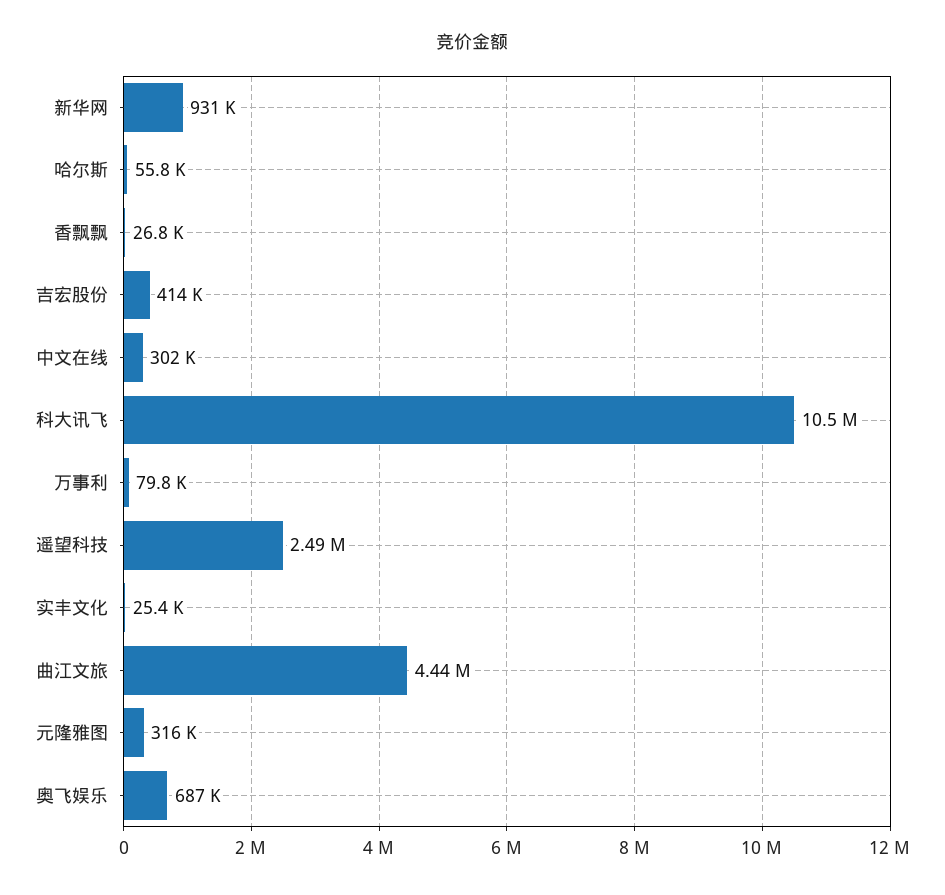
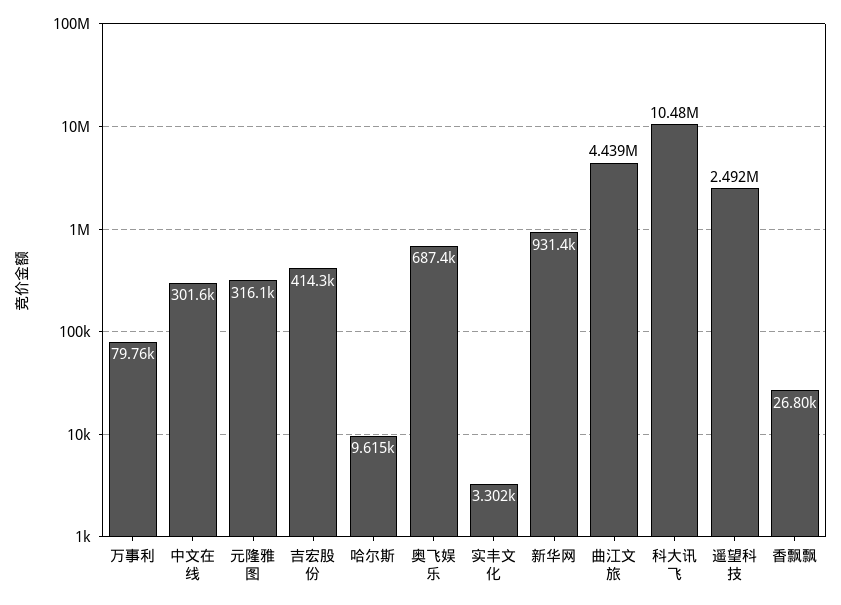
  {
    "新华网": 931400,
-   "哈尔斯": 55800,
+   "哈尔斯": 9615,
    "香飘飘": 26800,
    "吉宏股份": 414300,
    "中文在线": 301600,
    "科大讯飞": 10480000,
    "万事利": 79760,
    "遥望科技": 2492000,
-   "实丰文化": 25400,
+   "实丰文化": 3302,
    "曲江文旅": 4439000,
    "元隆雅图": 316100,
    "奥飞娱乐": 687400
  }

